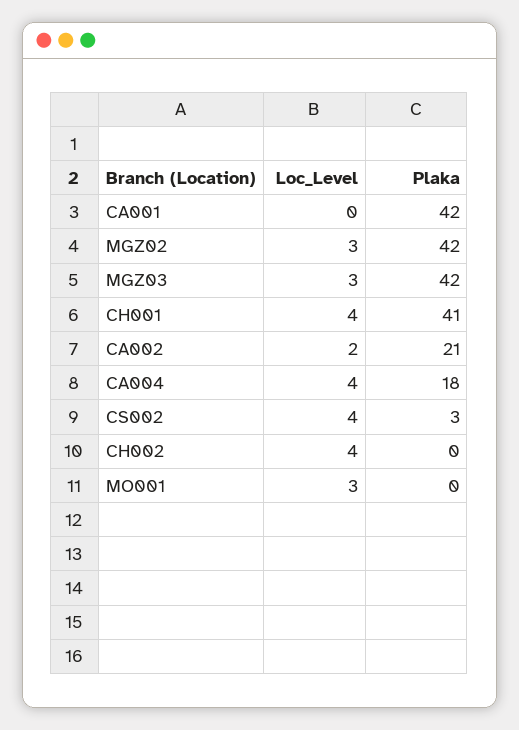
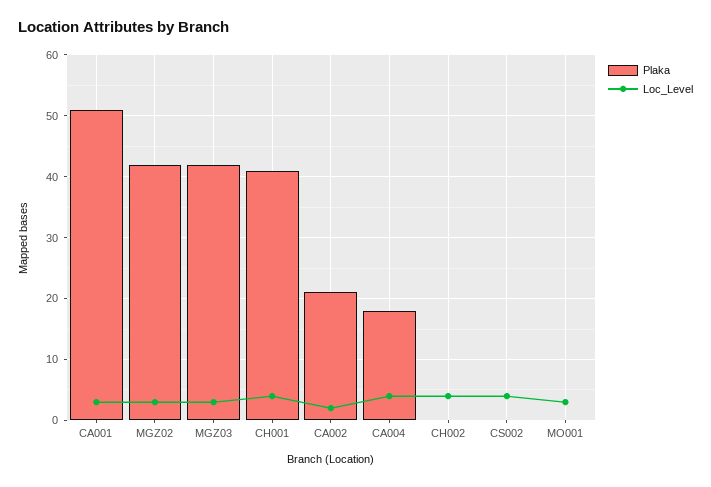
  {
    "Loc_Level": {
-     "CA001": 0,
+     "CA001": 3,
      "MGZ02": 3,
      "MGZ03": 3,
      "CH001": 4,
      "CA002": 2,
      "CA004": 4,
      "CS002": 4,
      "CH002": 4,
      "MO001": 3
    },
    "Plaka": {
-     "CA001": 42,
+     "CA001": 51,
      "MGZ02": 42,
      "MGZ03": 42,
      "CH001": 41,
      "CA002": 21,
      "CA004": 18,
-     "CS002": 3,
+     "CS002": 0,
      "CH002": 0,
      "MO001": 0
    }
  }

